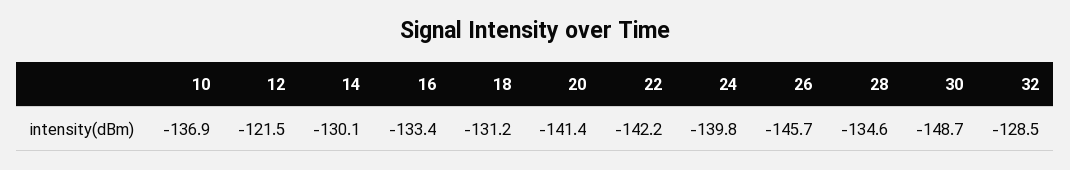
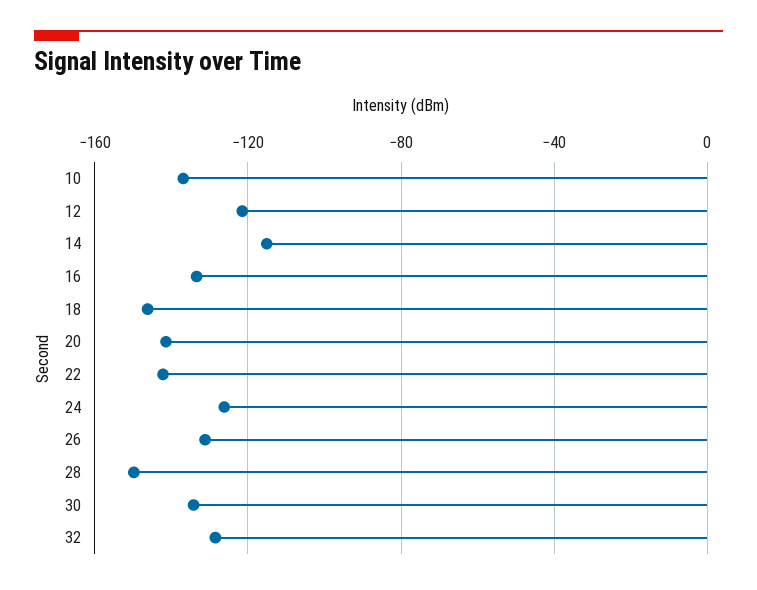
  {
    "10": -136.9,
    "12": -121.5,
-   "14": -130.1,
+   "14": -115,
    "16": -133.4,
-   "18": -131.2,
+   "18": -145,
    "20": -141.4,
    "22": -142.2,
-   "24": -139.8,
+   "24": -125,
-   "26": -145.7,
+   "26": -130,
-   "28": -134.6,
+   "28": -150,
-   "30": -148.7,
+   "30": -135,
    "32": -128.5
  }

